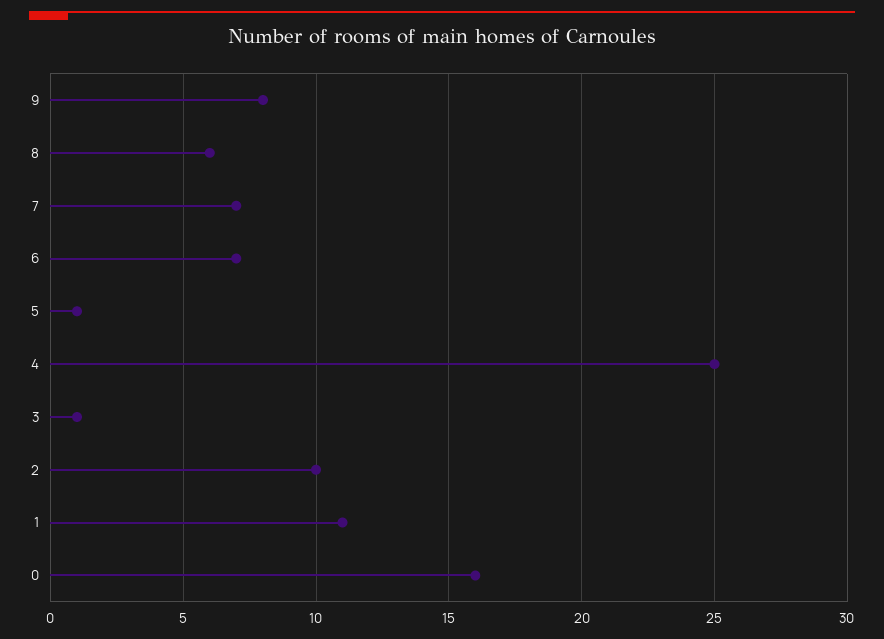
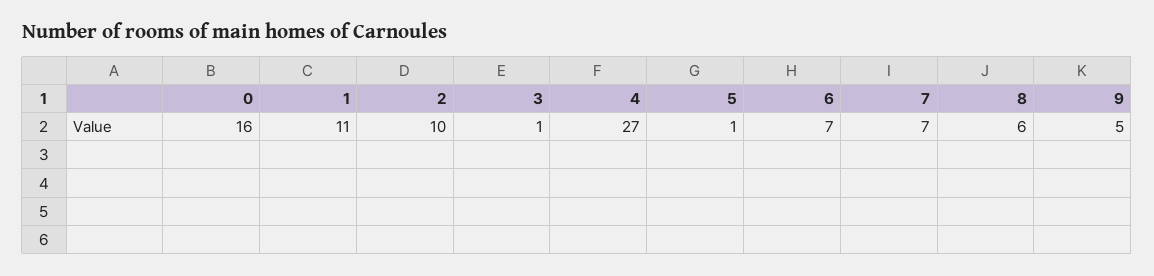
  {
-   "9": 8,
+   "9": 5,
    "8": 6,
    "7": 7,
    "6": 7,
    "5": 1,
-   "4": 25,
+   "4": 27,
    "3": 1,
    "2": 10,
    "1": 11,
    "0": 16
  }

